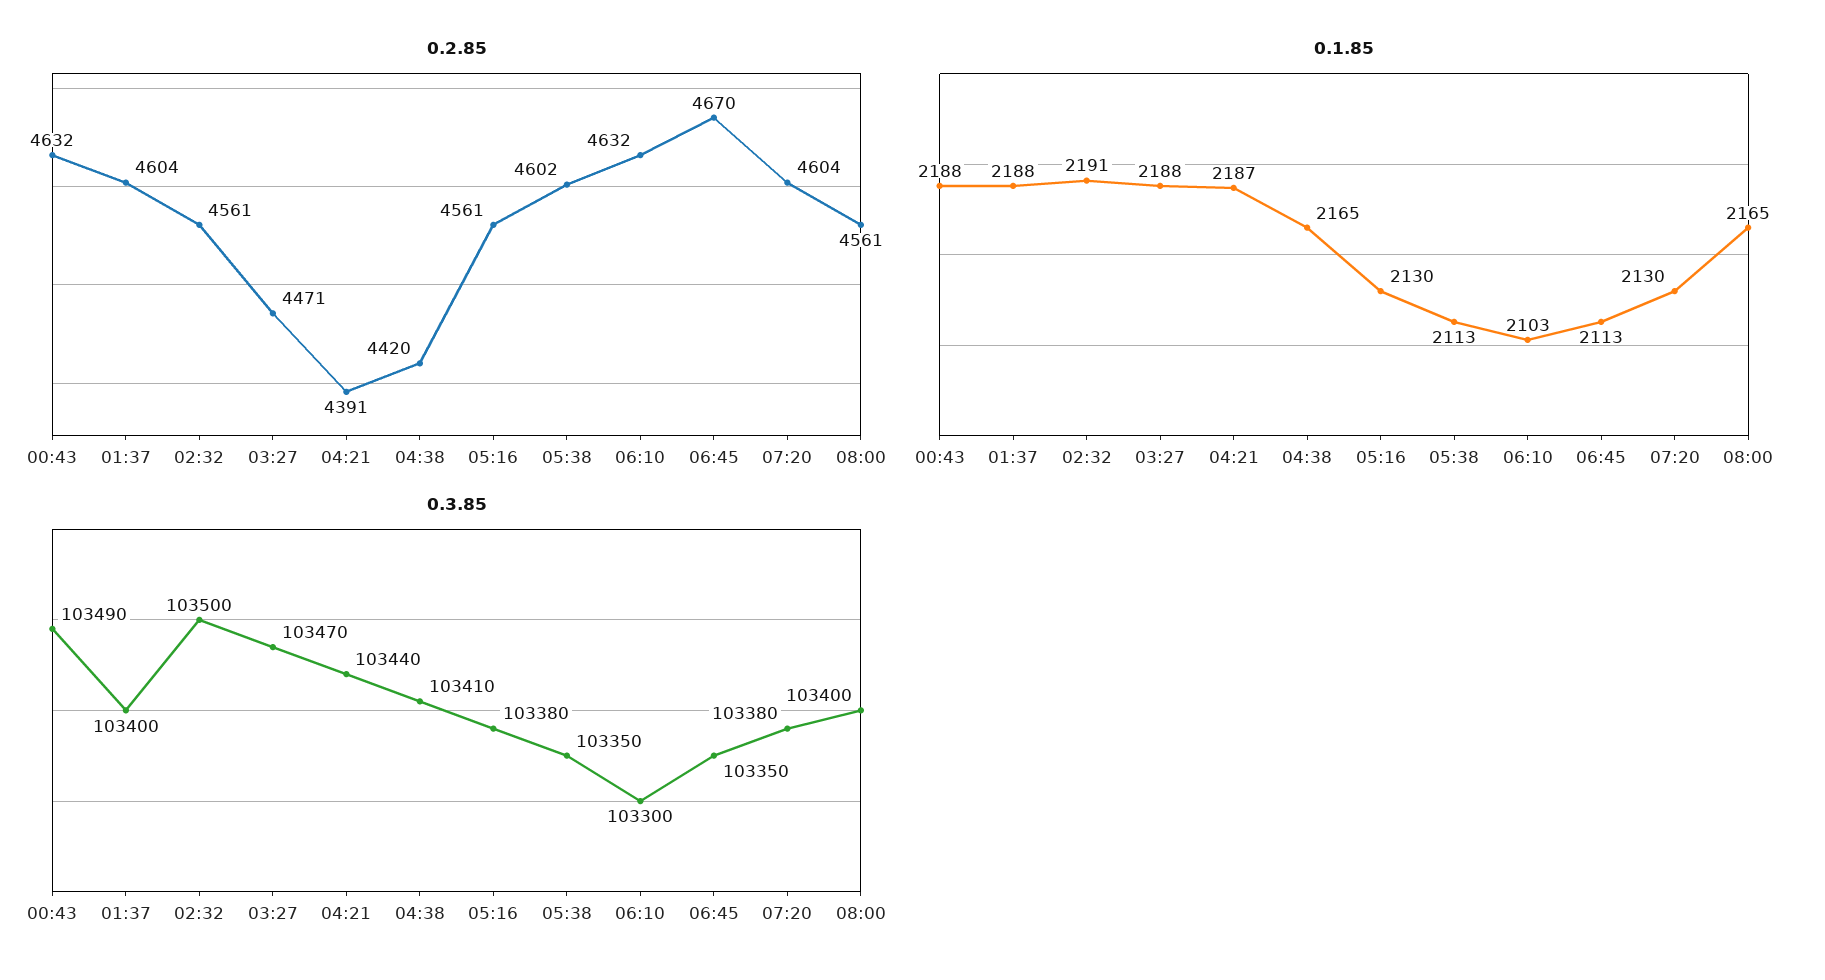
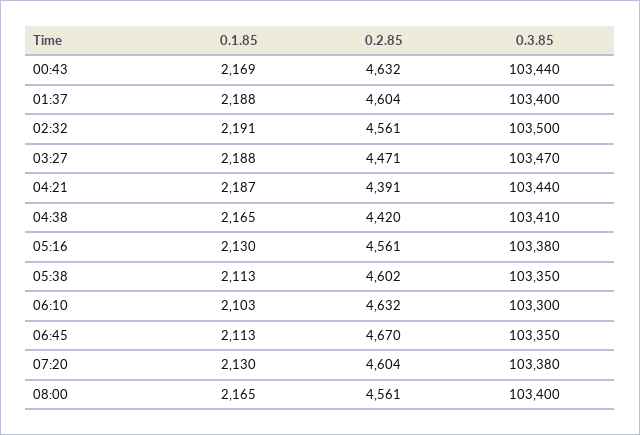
  {
    "0.2.85": {
      "00:43": 4632,
      "01:37": 4604,
      "02:32": 4561,
      "03:27": 4471,
      "04:21": 4391,
      "04:38": 4420,
      "05:16": 4561,
      "05:38": 4602,
      "06:10": 4632,
      "06:45": 4670,
      "07:20": 4604,
      "08:00": 4561
    },
    "0.1.85": {
-     "00:43": 2188,
+     "00:43": 2169,
      "01:37": 2188,
      "02:32": 2191,
      "03:27": 2188,
      "04:21": 2187,
      "04:38": 2165,
      "05:16": 2130,
      "05:38": 2113,
      "06:10": 2103,
      "06:45": 2113,
      "07:20": 2130,
      "08:00": 2165
    },
    "0.3.85": {
-     "00:43": 103490,
+     "00:43": 103440,
      "01:37": 103400,
      "02:32": 103500,
      "03:27": 103470,
      "04:21": 103440,
      "04:38": 103410,
      "05:16": 103380,
      "05:38": 103350,
      "06:10": 103300,
      "06:45": 103350,
      "07:20": 103380,
      "08:00": 103400
    }
  }

